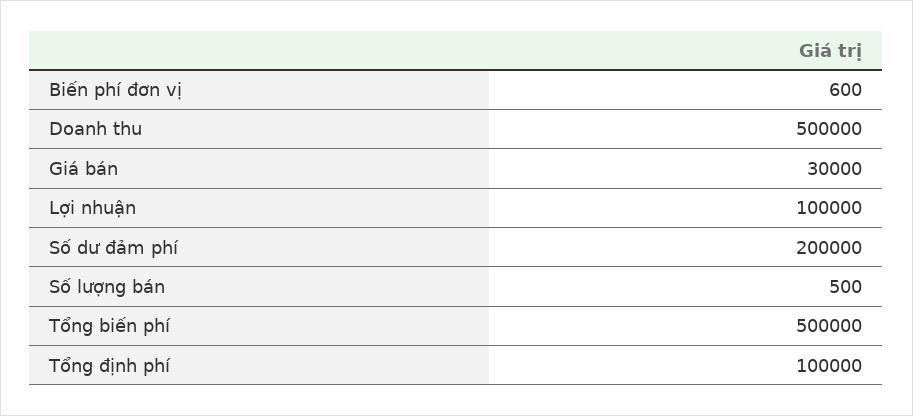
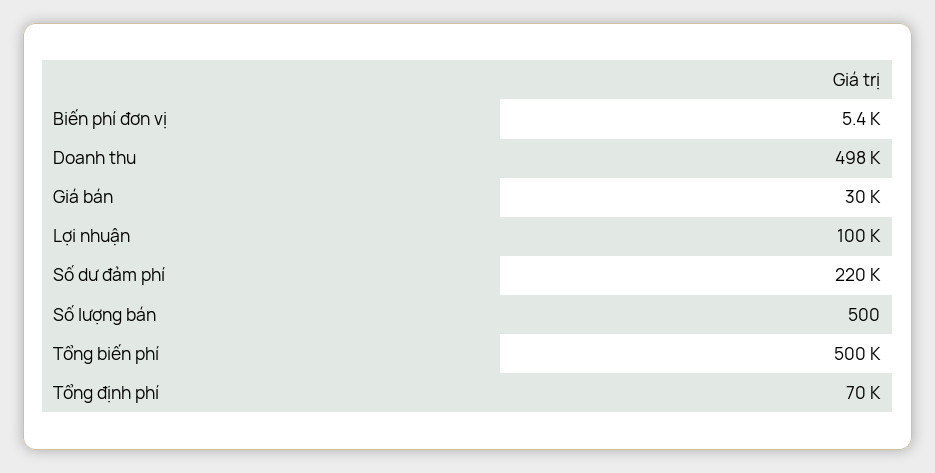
  {
-   "Biến phí đơn vị": 600,
+   "Biến phí đơn vị": 5400,
-   "Doanh thu": 500000,
+   "Doanh thu": 498000,
    "Giá bán": 30000,
    "Lợi nhuận": 100000,
-   "Số dư đảm phí": 200000,
+   "Số dư đảm phí": 220000,
    "Số lượng bán": 500,
    "Tổng biến phí": 500000,
-   "Tổng định phí": 100000
+   "Tổng định phí": 70000
  }

